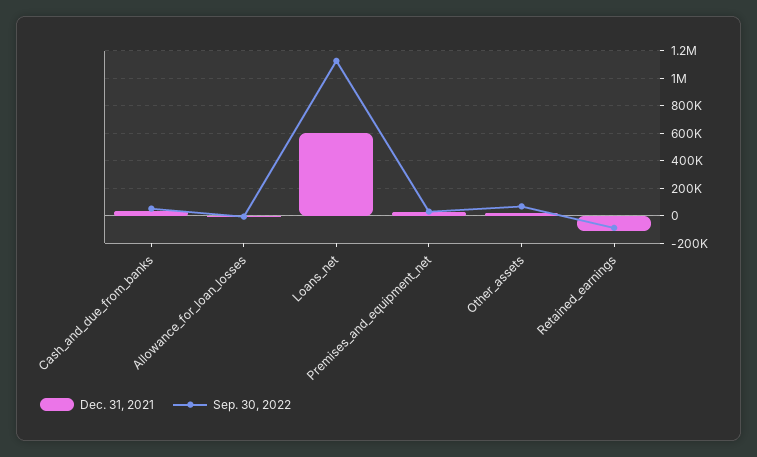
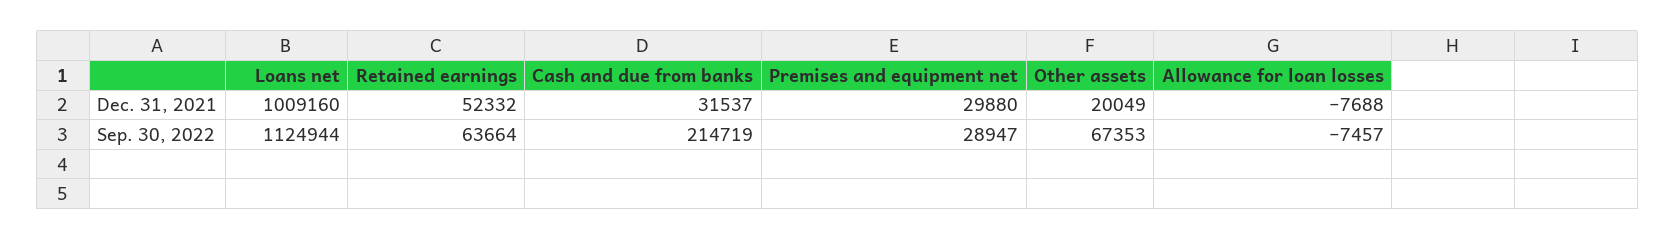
  {
    "Dec. 31, 2021": {
      "Cash_and_due_from_banks": 31537,
      "Allowance_for_loan_losses": -7688,
-     "Loans_net": 600000,
+     "Loans_net": 1009160,
      "Premises_and_equipment_net": 29880,
      "Other_assets": 20049,
-     "Retained_earnings": -100000
+     "Retained_earnings": 52332
    },
    "Sep. 30, 2022": {
-     "Cash_and_due_from_banks": 50000,
+     "Cash_and_due_from_banks": 214719,
      "Allowance_for_loan_losses": -7457,
      "Loans_net": 1124944,
      "Premises_and_equipment_net": 28947,
      "Other_assets": 67353,
-     "Retained_earnings": -100000
+     "Retained_earnings": 63664
    }
  }

